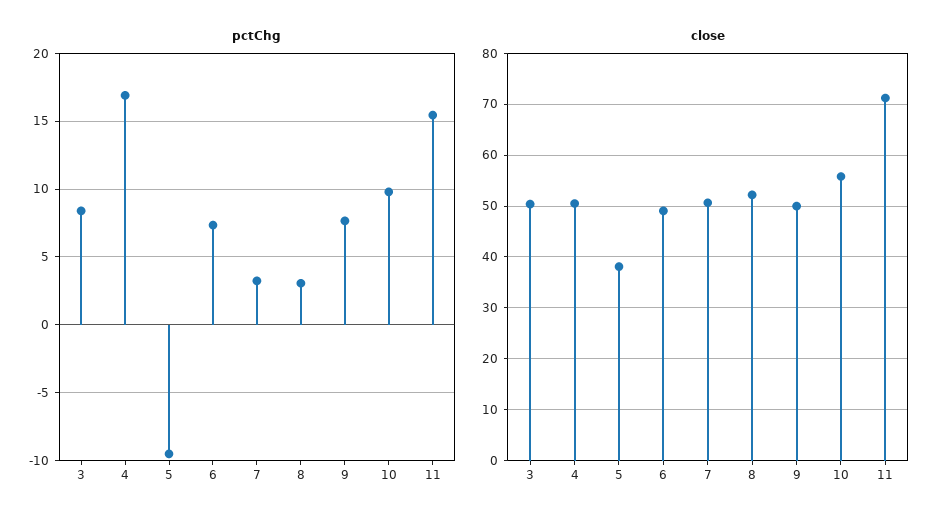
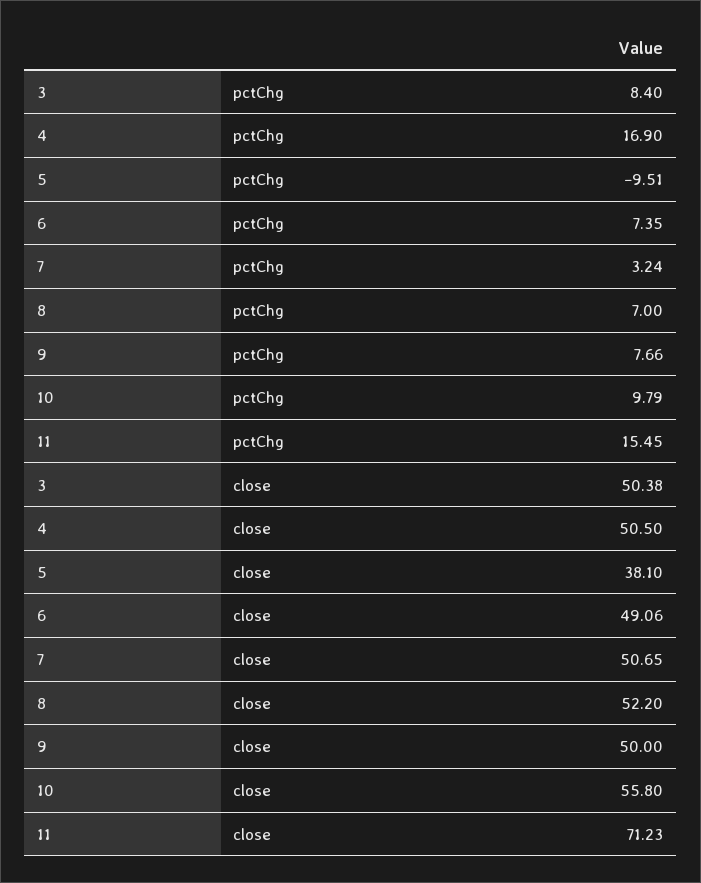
  {
    "pctChg": {
      "3": 8.4,
      "4": 16.9,
      "5": -9.51,
      "6": 7.35,
      "7": 3.24,
-     "8": 3,
+     "8": 7,
      "9": 7.66,
      "10": 9.79,
      "11": 15.45
    },
    "close": {
      "3": 50.38,
      "4": 50.5,
      "5": 38.1,
      "6": 49.06,
      "7": 50.65,
      "8": 52.2,
      "9": 50,
      "10": 55.8,
      "11": 71.23
    }
  }

